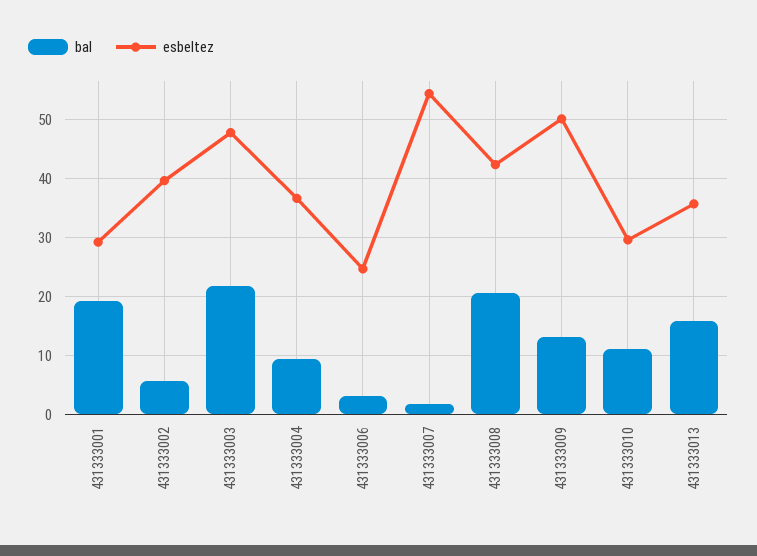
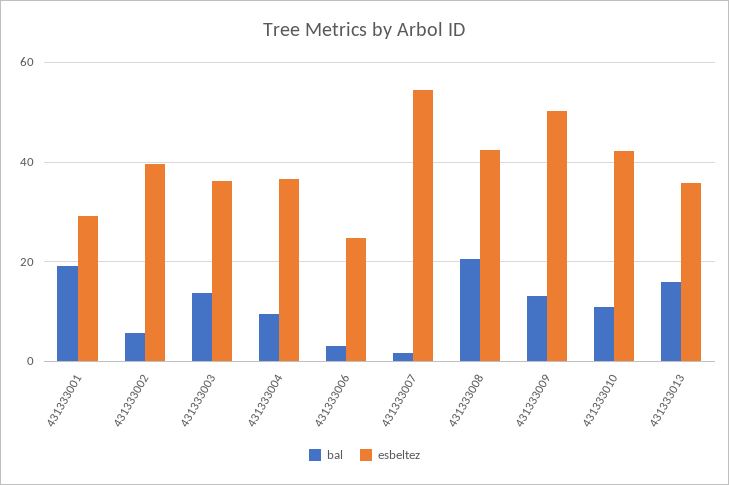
  {
    "bal": {
      "431333001": 20,
      "431333002": 6,
-     "431333003": 22,
+     "431333003": 14,
      "431333004": 10,
      "431333006": 4,
      "431333007": 2,
      "431333008": 20,
      "431333009": 14,
      "431333010": 12,
      "431333013": 16
    },
    "esbeltez": {
      "431333001": 30,
      "431333002": 40,
-     "431333003": 48,
+     "431333003": 36,
      "431333004": 36,
      "431333006": 24,
      "431333007": 54,
      "431333008": 42,
      "431333009": 50,
-     "431333010": 30,
+     "431333010": 42,
      "431333013": 36
    }
  }

